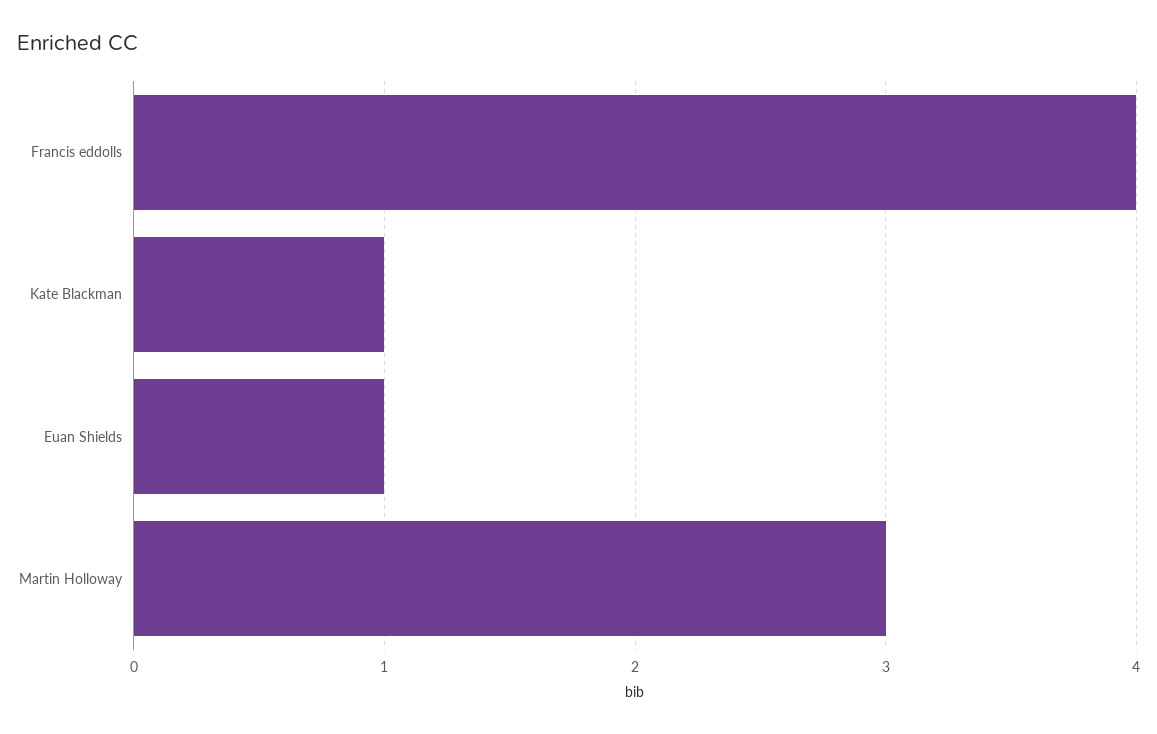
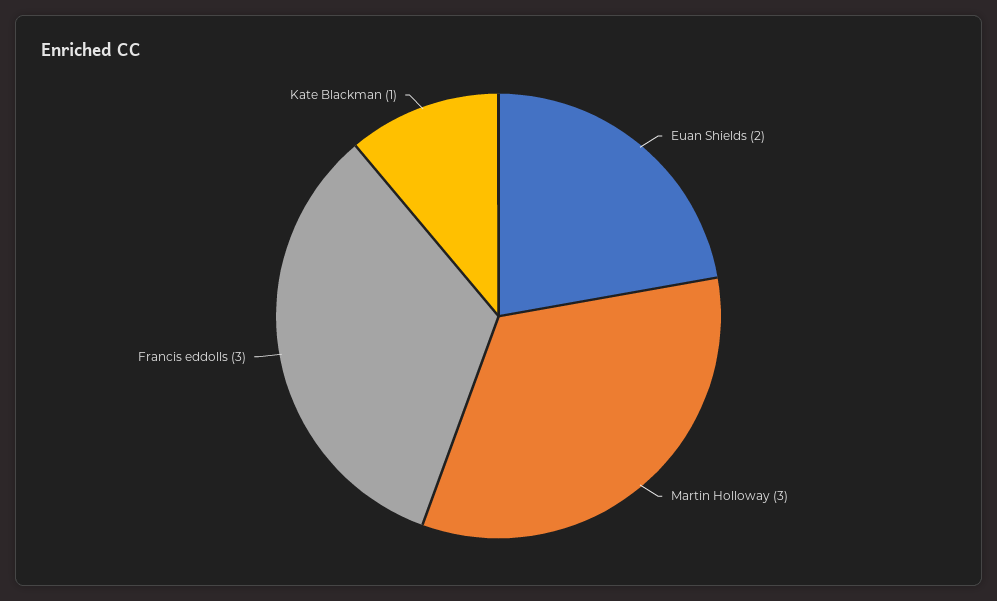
  {
-   "Francis eddolls": 4,
+   "Francis eddolls": 3,
    "Kate Blackman": 1,
-   "Euan Shields": 1,
+   "Euan Shields": 2,
    "Martin Holloway": 3
  }

